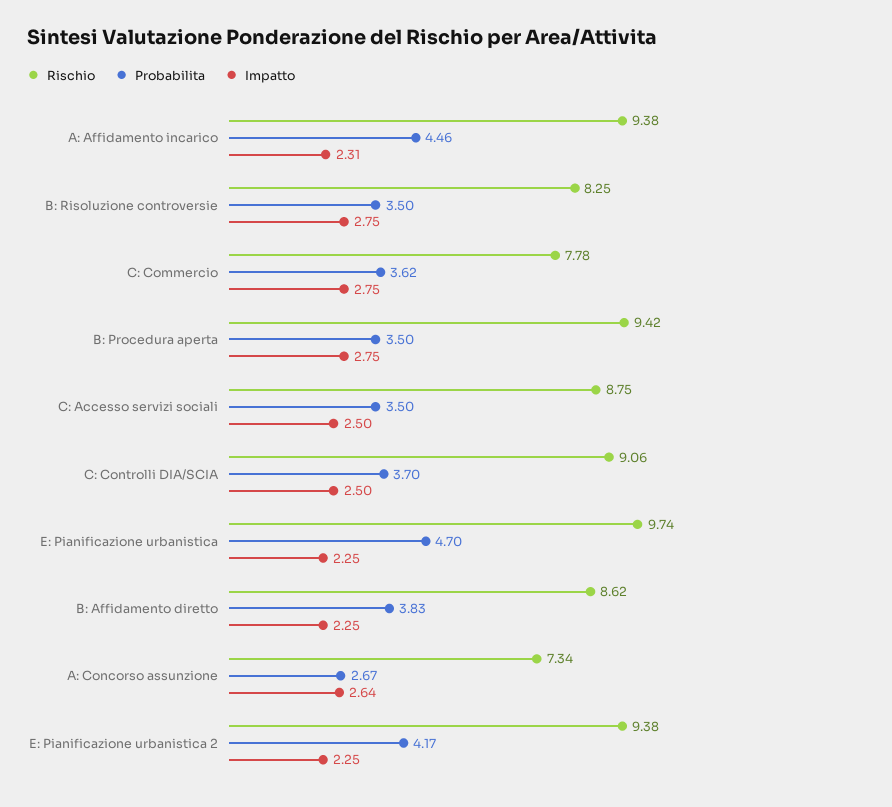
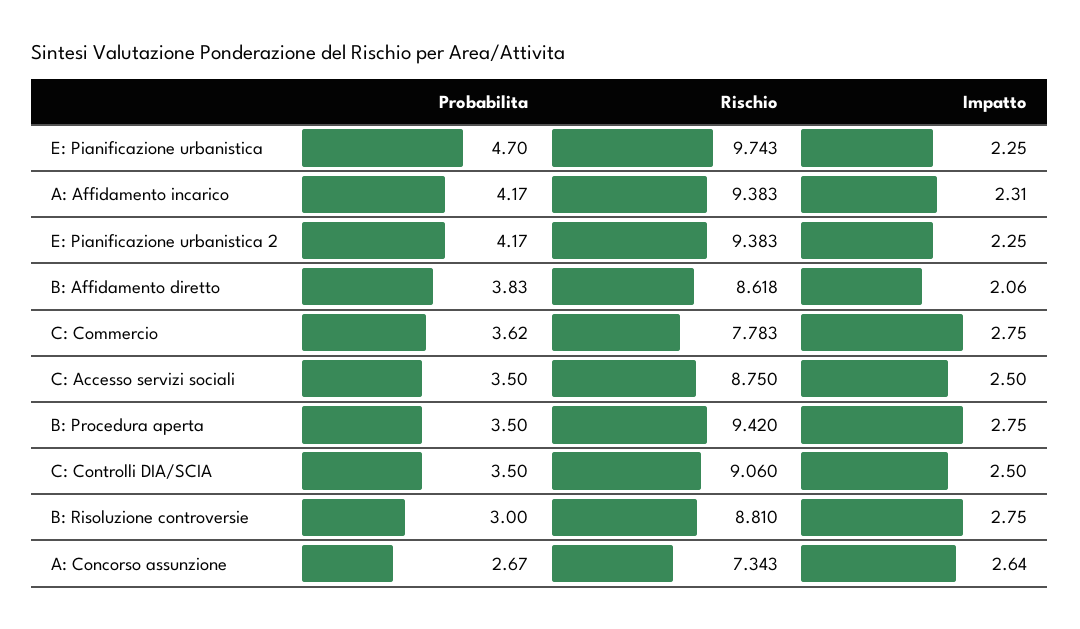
  {
    "Rischio": {
      "A: Affidamento incarico": 9.383,
-     "B: Risoluzione controversie": 8.25,
+     "B: Risoluzione controversie": 8.81,
      "C: Commercio": 7.783,
      "B: Procedura aperta": 9.42,
      "C: Accesso servizi sociali": 8.75,
      "C: Controlli DIA/SCIA": 9.06,
      "E: Pianificazione urbanistica": 9.743,
      "B: Affidamento diretto": 8.618,
      "A: Concorso assunzione": 7.343,
      "E: Pianificazione urbanistica 2": 9.383
    },
    "Probabilita": {
-     "A: Affidamento incarico": 4.46,
+     "A: Affidamento incarico": 4.17,
-     "B: Risoluzione controversie": 3.5,
+     "B: Risoluzione controversie": 3,
      "C: Commercio": 3.62,
      "B: Procedura aperta": 3.5,
      "C: Accesso servizi sociali": 3.5,
-     "C: Controlli DIA/SCIA": 3.7,
+     "C: Controlli DIA/SCIA": 3.5,
      "E: Pianificazione urbanistica": 4.7,
      "B: Affidamento diretto": 3.83,
      "A: Concorso assunzione": 2.67,
      "E: Pianificazione urbanistica 2": 4.17
    },
    "Impatto": {
      "A: Affidamento incarico": 2.31,
      "B: Risoluzione controversie": 2.75,
      "C: Commercio": 2.75,
      "B: Procedura aperta": 2.75,
      "C: Accesso servizi sociali": 2.5,
      "C: Controlli DIA/SCIA": 2.5,
      "E: Pianificazione urbanistica": 2.25,
-     "B: Affidamento diretto": 2.25,
+     "B: Affidamento diretto": 2.06,
      "A: Concorso assunzione": 2.64,
      "E: Pianificazione urbanistica 2": 2.25
    }
  }

